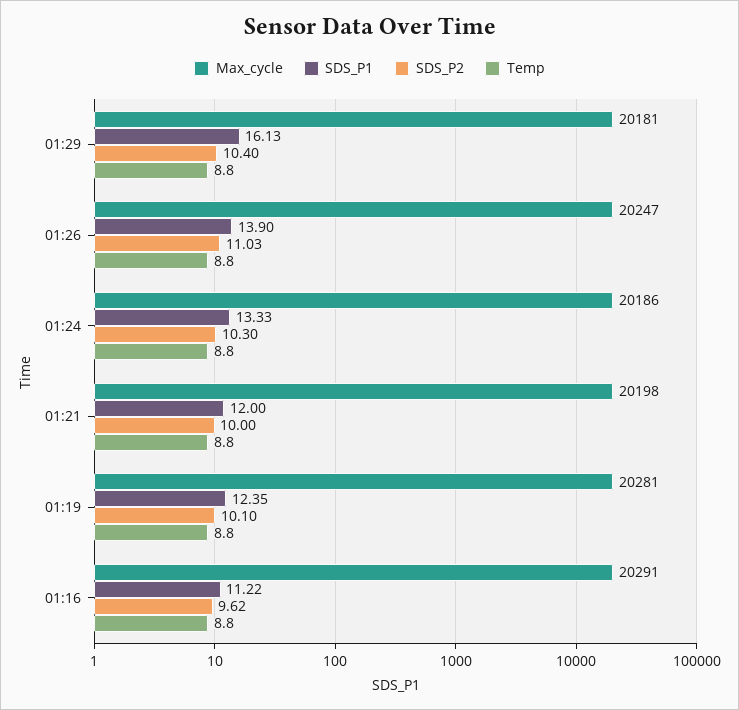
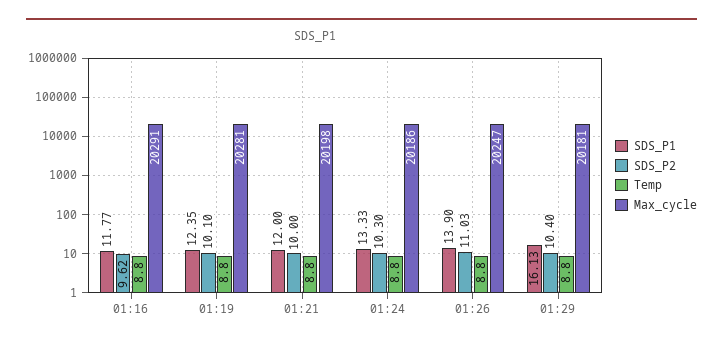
  {
    "Max_cycle": {
      "01:29": 20181,
      "01:26": 20247,
      "01:24": 20186,
      "01:21": 20198,
      "01:19": 20281,
      "01:16": 20291
    },
    "SDS_P1": {
      "01:29": 16.13,
      "01:26": 13.9,
      "01:24": 13.33,
      "01:21": 12,
      "01:19": 12.35,
-     "01:16": 11.22
+     "01:16": 11.77
    },
    "SDS_P2": {
      "01:29": 10.4,
      "01:26": 11.03,
      "01:24": 10.3,
      "01:21": 10,
      "01:19": 10.1,
      "01:16": 9.62
    },
    "Temp": {
      "01:29": 8.8,
      "01:26": 8.8,
      "01:24": 8.8,
      "01:21": 8.8,
      "01:19": 8.8,
      "01:16": 8.8
    }
  }

